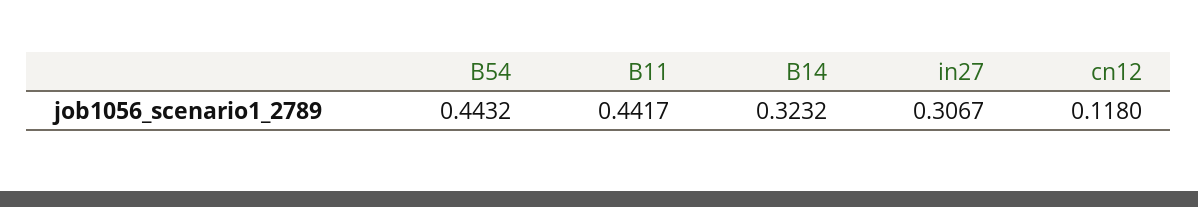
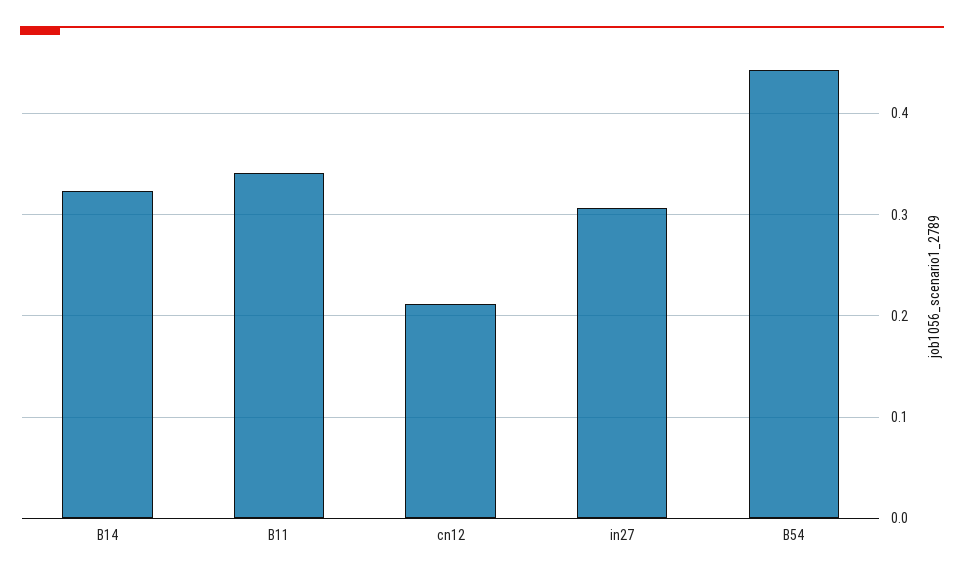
  {
    "B54": 0.4432,
-   "B11": 0.4417,
+   "B11": 0.34,
    "B14": 0.3232,
    "in27": 0.3067,
-   "cn12": 0.118
+   "cn12": 0.21
  }

